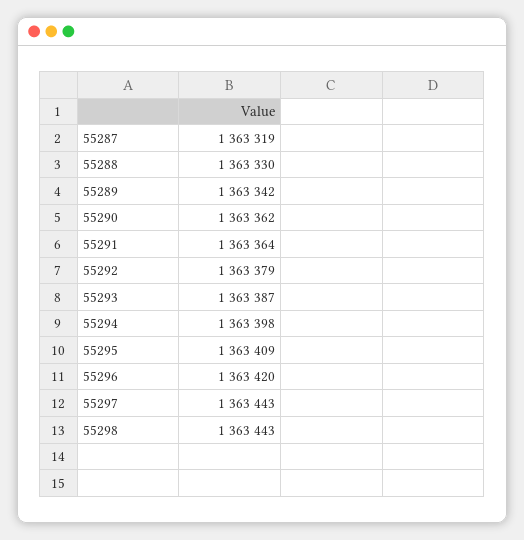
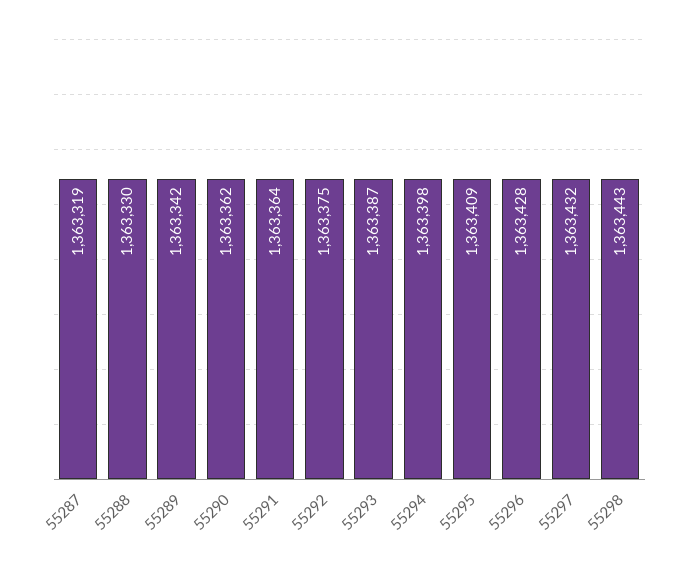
  {
    "55287": 1363319,
    "55288": 1363330,
    "55289": 1363342,
    "55290": 1363362,
    "55291": 1363364,
-   "55292": 1363379,
+   "55292": 1363375,
    "55293": 1363387,
    "55294": 1363398,
    "55295": 1363409,
-   "55296": 1363420,
+   "55296": 1363428,
-   "55297": 1363443,
+   "55297": 1363432,
    "55298": 1363443
  }

